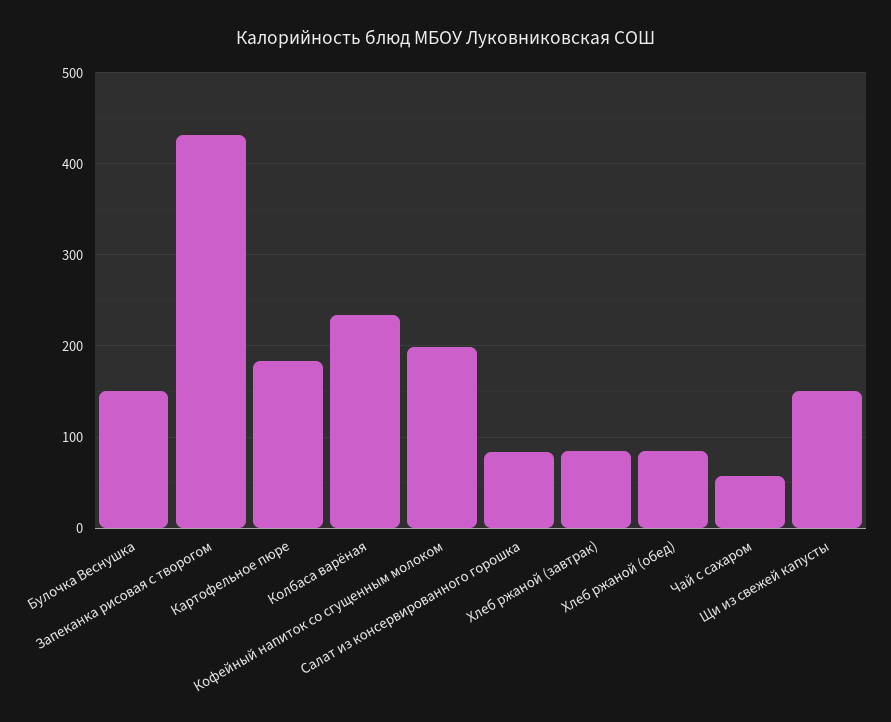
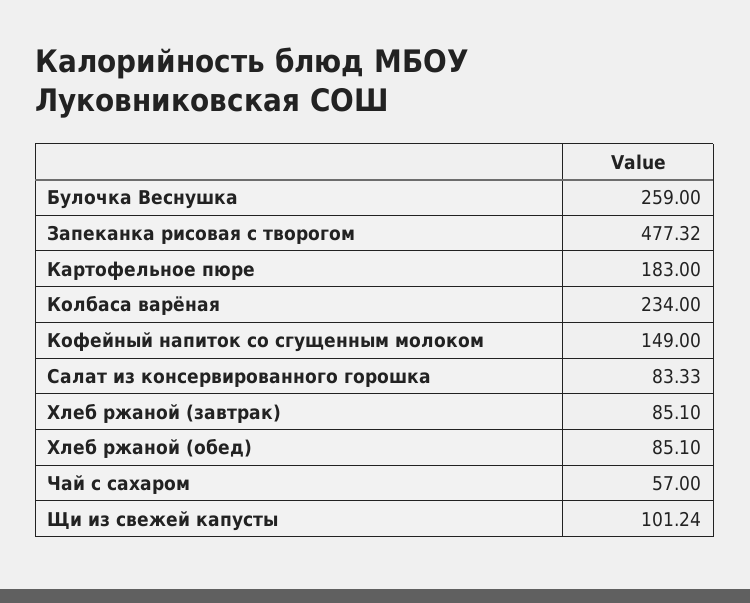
  {
-   "Булочка Веснушка": 150,
+   "Булочка Веснушка": 259,
-   "Запеканка рисовая с творогом": 430,
+   "Запеканка рисовая с творогом": 477.32,
    "Картофельное пюре": 183,
    "Колбаса варёная": 234,
-   "Кофейный напиток со сгущенным молоком": 200,
+   "Кофейный напиток со сгущенным молоком": 149,
    "Салат из консервированного горошка": 83.33,
    "Хлеб ржаной (завтрак)": 85.1,
    "Хлеб ржаной (обед)": 85.1,
    "Чай с сахаром": 57,
-   "Щи из свежей капусты": 150
+   "Щи из свежей капусты": 101.24
  }

